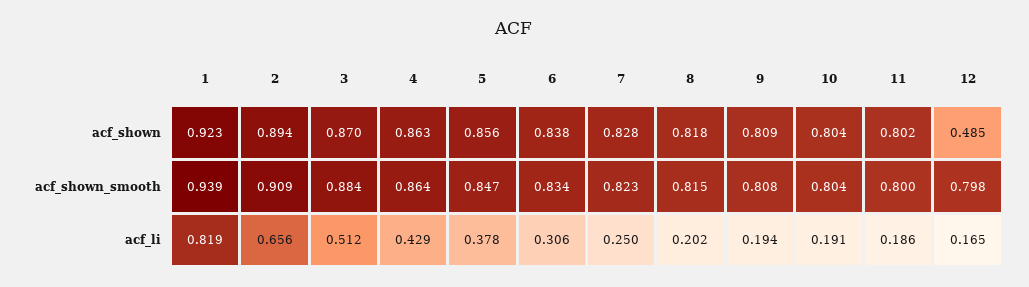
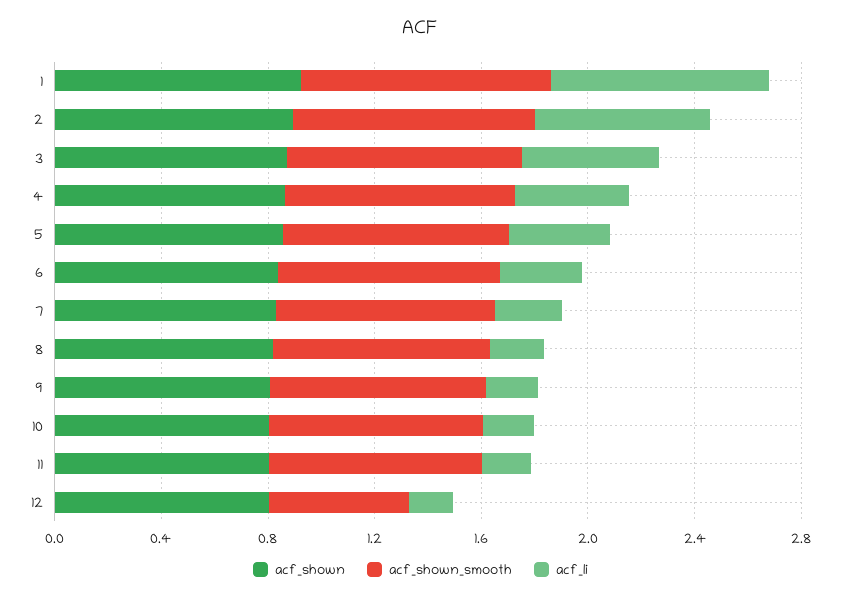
  {
    "acf_shown": {
      "1": 0.923,
      "2": 0.894,
      "3": 0.87,
      "4": 0.863,
      "5": 0.856,
      "6": 0.838,
      "7": 0.828,
      "8": 0.818,
      "9": 0.809,
      "10": 0.804,
      "11": 0.802,
-     "12": 0.485
+     "12": 0.8
    },
    "acf_shown_smooth": {
      "1": 0.939,
      "2": 0.909,
      "3": 0.884,
      "4": 0.864,
      "5": 0.847,
      "6": 0.834,
      "7": 0.823,
      "8": 0.815,
      "9": 0.808,
      "10": 0.804,
      "11": 0.8,
-     "12": 0.798
+     "12": 0.5
    },
    "acf_li": {
      "1": 0.819,
      "2": 0.656,
      "3": 0.512,
      "4": 0.429,
      "5": 0.378,
      "6": 0.306,
      "7": 0.25,
      "8": 0.202,
      "9": 0.194,
      "10": 0.191,
      "11": 0.186,
      "12": 0.165
    }
  }

